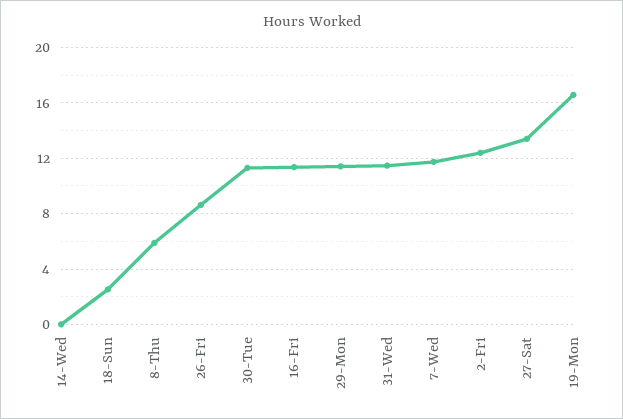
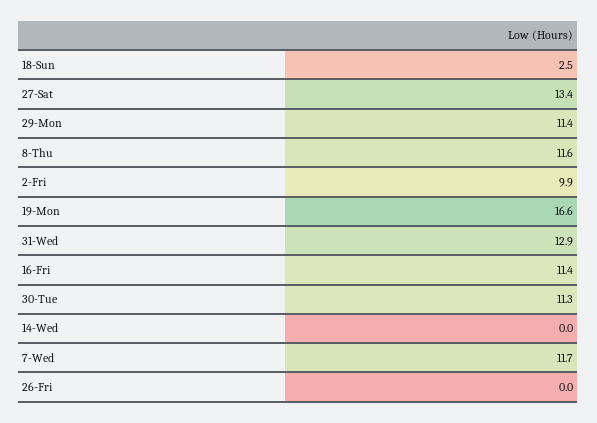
  {
    "14-Wed": 0,
    "18-Sun": 2.5,
-   "8-Thu": 6,
+   "8-Thu": 11.6,
-   "26-Fri": 8.5,
+   "26-Fri": 0,
    "30-Tue": 11.3,
    "16-Fri": 11.4,
    "29-Mon": 11.4,
-   "31-Wed": 11.5,
+   "31-Wed": 12.9,
    "7-Wed": 11.7,
-   "2-Fri": 12.5,
+   "2-Fri": 9.9,
    "27-Sat": 13.4,
    "19-Mon": 16.6
  }

